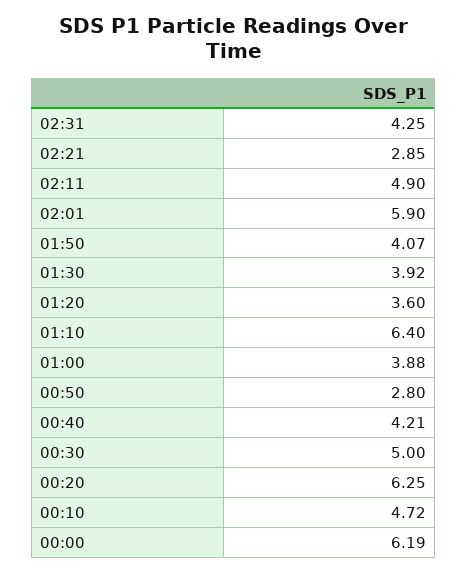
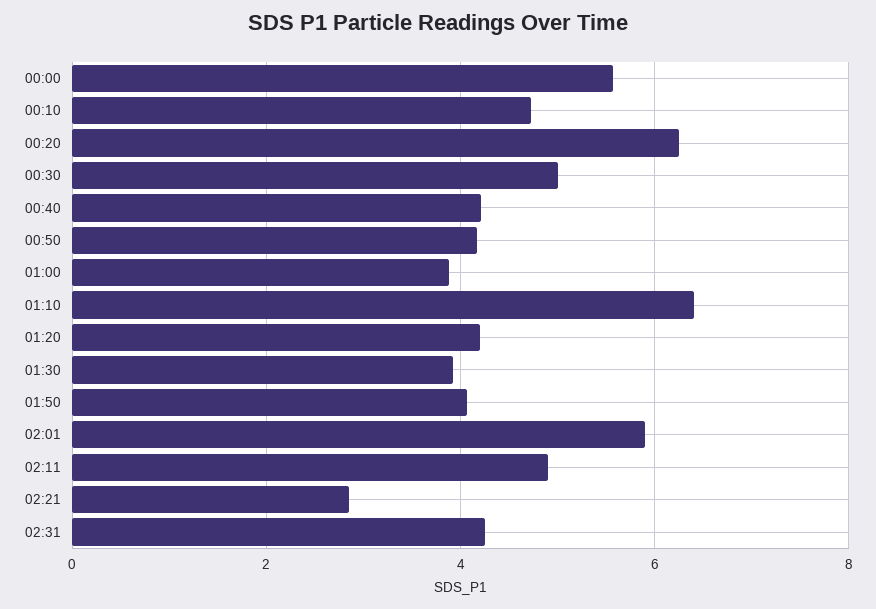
  {
    "02:31": 4.25,
    "02:21": 2.85,
    "02:11": 4.9,
    "02:01": 5.9,
    "01:50": 4.07,
    "01:30": 3.92,
-   "01:20": 3.6,
+   "01:20": 4.2,
    "01:10": 6.4,
    "01:00": 3.88,
-   "00:50": 2.8,
+   "00:50": 4.2,
    "00:40": 4.21,
    "00:30": 5,
    "00:20": 6.25,
    "00:10": 4.72,
-   "00:00": 6.19
+   "00:00": 5.6
  }

